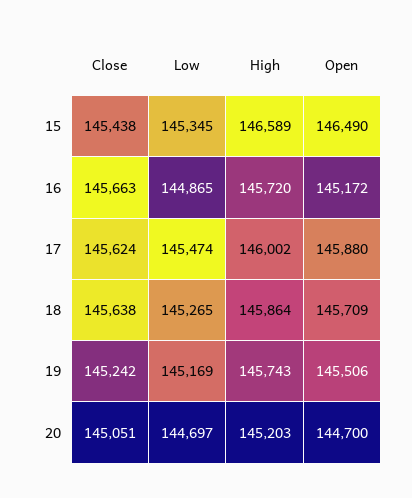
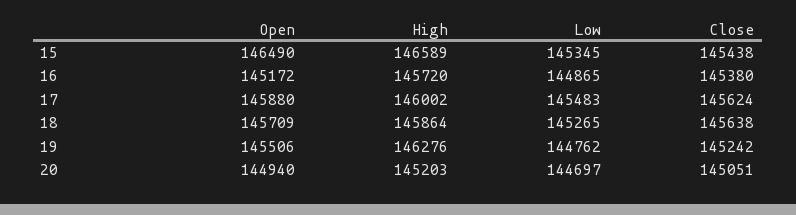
  {
    "Close": {
      "15": 145438,
-     "16": 145663,
+     "16": 145380,
      "17": 145624,
      "18": 145638,
      "19": 145242,
      "20": 145051
    },
    "Low": {
      "15": 145345,
      "16": 144865,
-     "17": 145474,
+     "17": 145483,
      "18": 145265,
-     "19": 145169,
+     "19": 144762,
      "20": 144697
    },
    "High": {
      "15": 146589,
      "16": 145720,
      "17": 146002,
      "18": 145864,
-     "19": 145743,
+     "19": 146276,
      "20": 145203
    },
    "Open": {
      "15": 146490,
      "16": 145172,
      "17": 145880,
      "18": 145709,
      "19": 145506,
-     "20": 144700
+     "20": 144940
    }
  }

